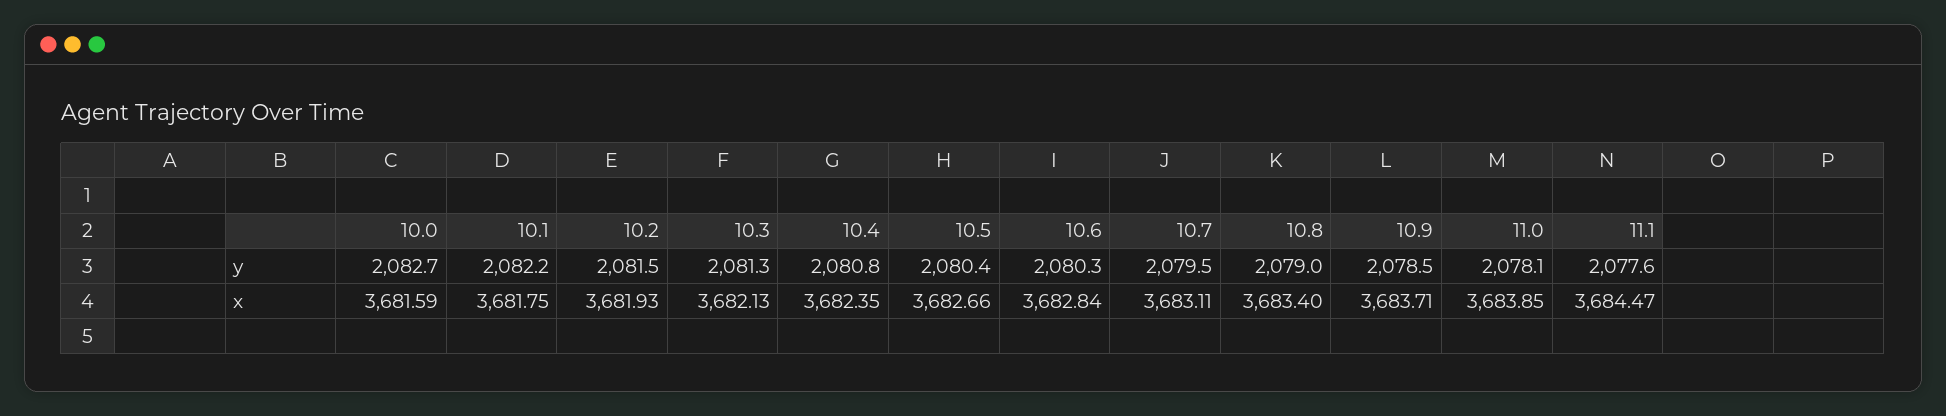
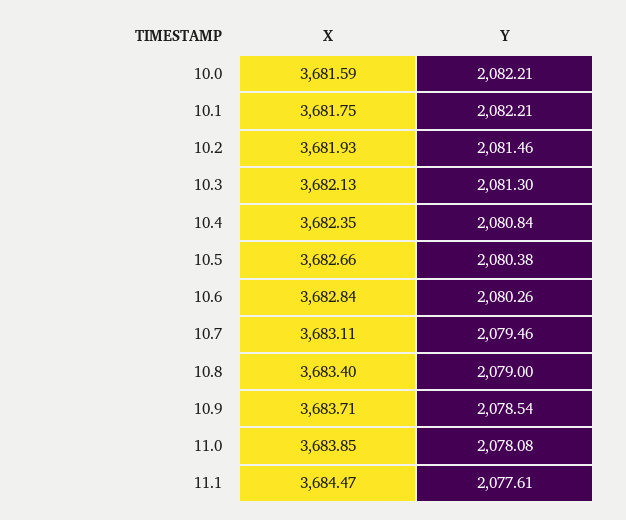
  {
    "10.0": {
-     "y": 2082.7,
+     "y": 2082.21,
      "x": 3681.59
    },
    "10.1": {
      "y": 2082.21,
      "x": 3681.75
    },
    "10.2": {
      "y": 2081.46,
      "x": 3681.93
    },
    "10.3": {
      "y": 2081.3,
      "x": 3682.13
    },
    "10.4": {
      "y": 2080.84,
      "x": 3682.35
    },
    "10.5": {
      "y": 2080.38,
      "x": 3682.66
    },
    "10.6": {
      "y": 2080.26,
      "x": 3682.84
    },
    "10.7": {
      "y": 2079.46,
      "x": 3683.11
    },
    "10.8": {
      "y": 2079,
      "x": 3683.4
    },
    "10.9": {
      "y": 2078.54,
      "x": 3683.71
    },
    "11.0": {
      "y": 2078.08,
      "x": 3683.85
    },
    "11.1": {
      "y": 2077.61,
      "x": 3684.47
    }
  }

